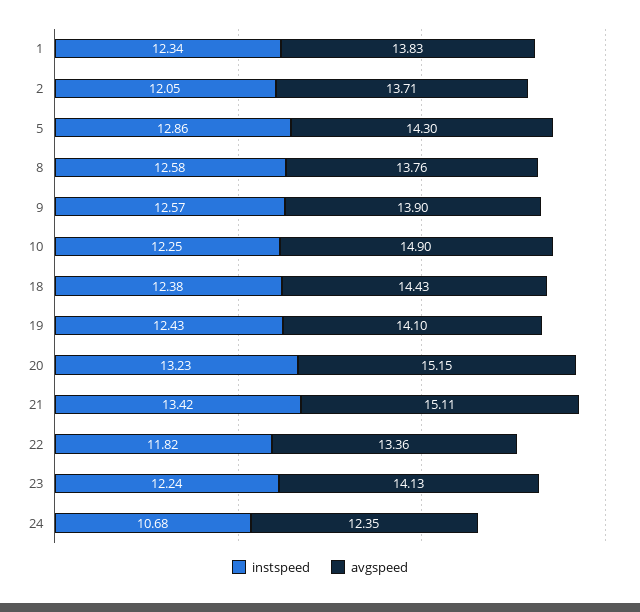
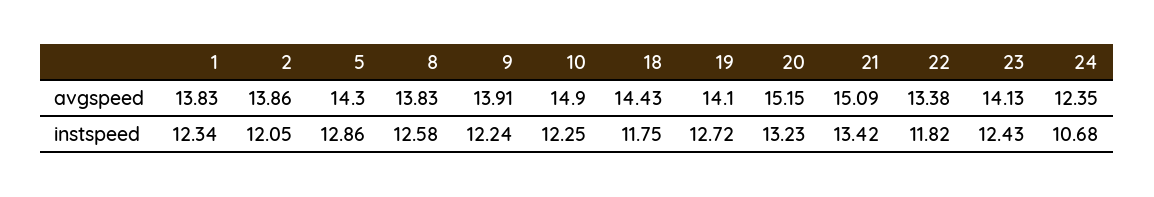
  {
    "instspeed": {
      "1": 12.34,
      "2": 12.05,
      "5": 12.86,
      "8": 12.58,
-     "9": 12.57,
+     "9": 12.24,
      "10": 12.25,
-     "18": 12.38,
+     "18": 11.75,
-     "19": 12.43,
+     "19": 12.72,
      "20": 13.23,
      "21": 13.42,
      "22": 11.82,
-     "23": 12.24,
+     "23": 12.43,
      "24": 10.68
    },
    "avgspeed": {
      "1": 13.83,
-     "2": 13.71,
+     "2": 13.86,
      "5": 14.3,
-     "8": 13.76,
+     "8": 13.83,
-     "9": 13.9,
+     "9": 13.91,
      "10": 14.9,
      "18": 14.43,
      "19": 14.1,
      "20": 15.15,
-     "21": 15.11,
+     "21": 15.09,
-     "22": 13.36,
+     "22": 13.38,
      "23": 14.13,
      "24": 12.35
    }
  }

